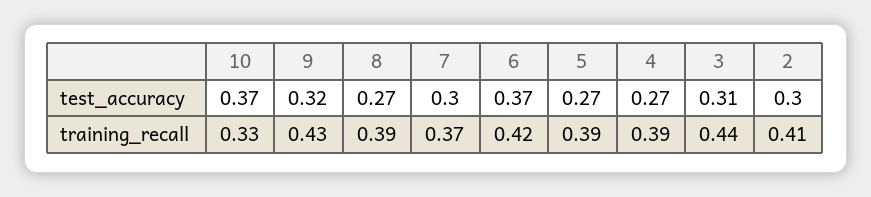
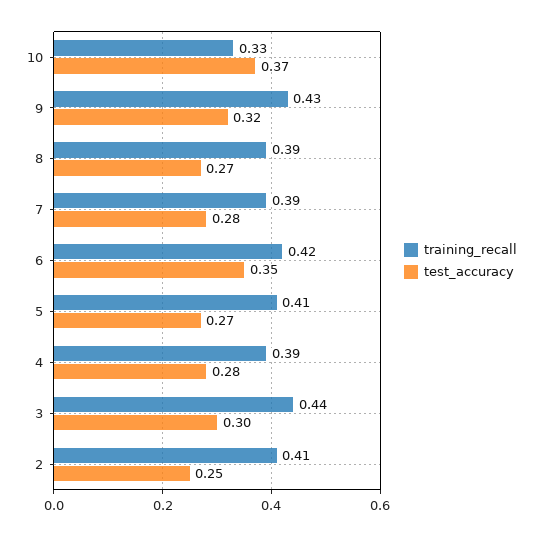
  {
    "test_accuracy": {
      "10": 0.37,
      "9": 0.32,
      "8": 0.27,
-     "7": 0.3,
+     "7": 0.28,
-     "6": 0.37,
+     "6": 0.35,
      "5": 0.27,
-     "4": 0.27,
+     "4": 0.28,
-     "3": 0.31,
+     "3": 0.3,
-     "2": 0.3
+     "2": 0.25
    },
    "training_recall": {
      "10": 0.33,
      "9": 0.43,
      "8": 0.39,
-     "7": 0.37,
+     "7": 0.39,
      "6": 0.42,
-     "5": 0.39,
+     "5": 0.41,
      "4": 0.39,
      "3": 0.44,
      "2": 0.41
    }
  }

